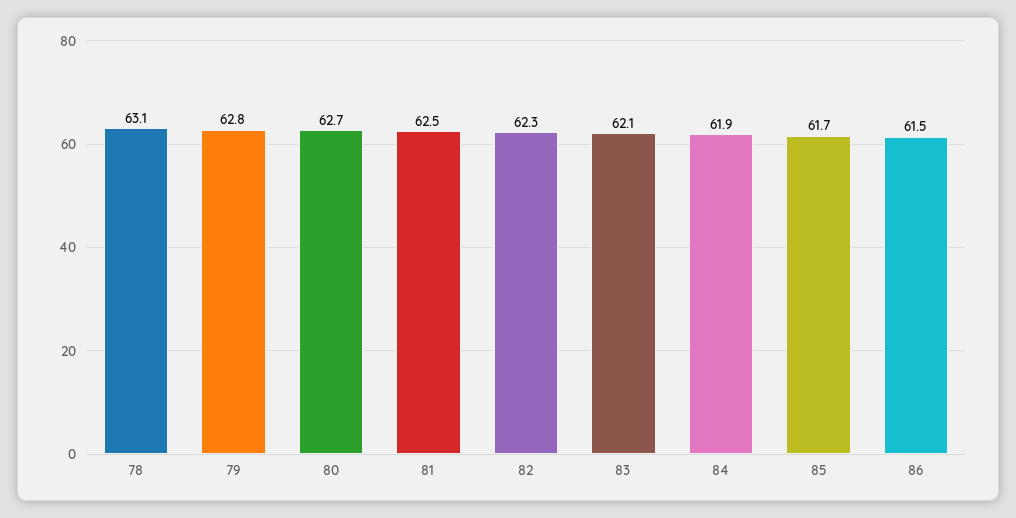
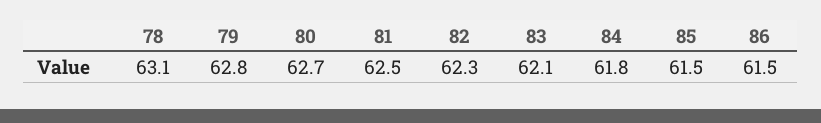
  {
    "78": 63.1,
    "79": 62.8,
    "80": 62.7,
    "81": 62.5,
    "82": 62.3,
    "83": 62.1,
-   "84": 61.9,
+   "84": 61.8,
-   "85": 61.7,
+   "85": 61.5,
    "86": 61.5
  }

